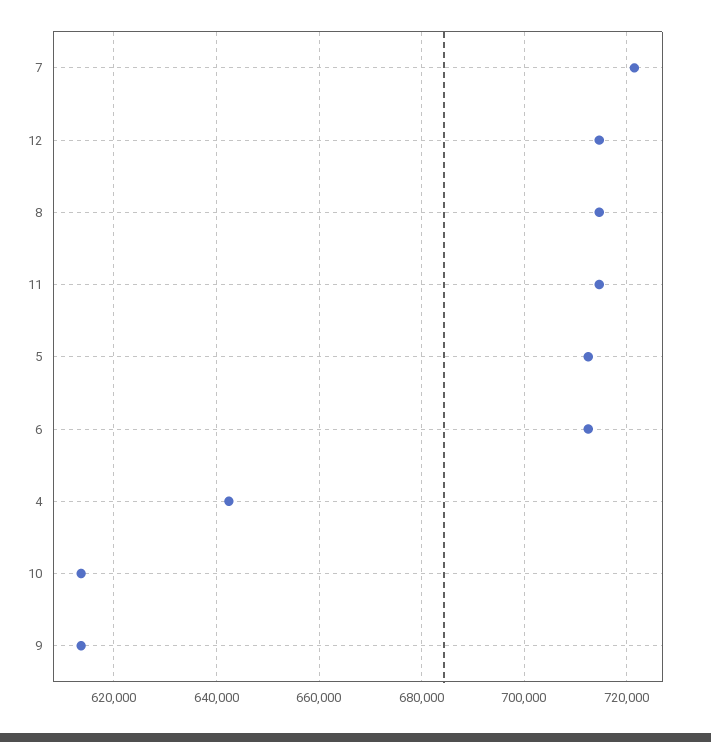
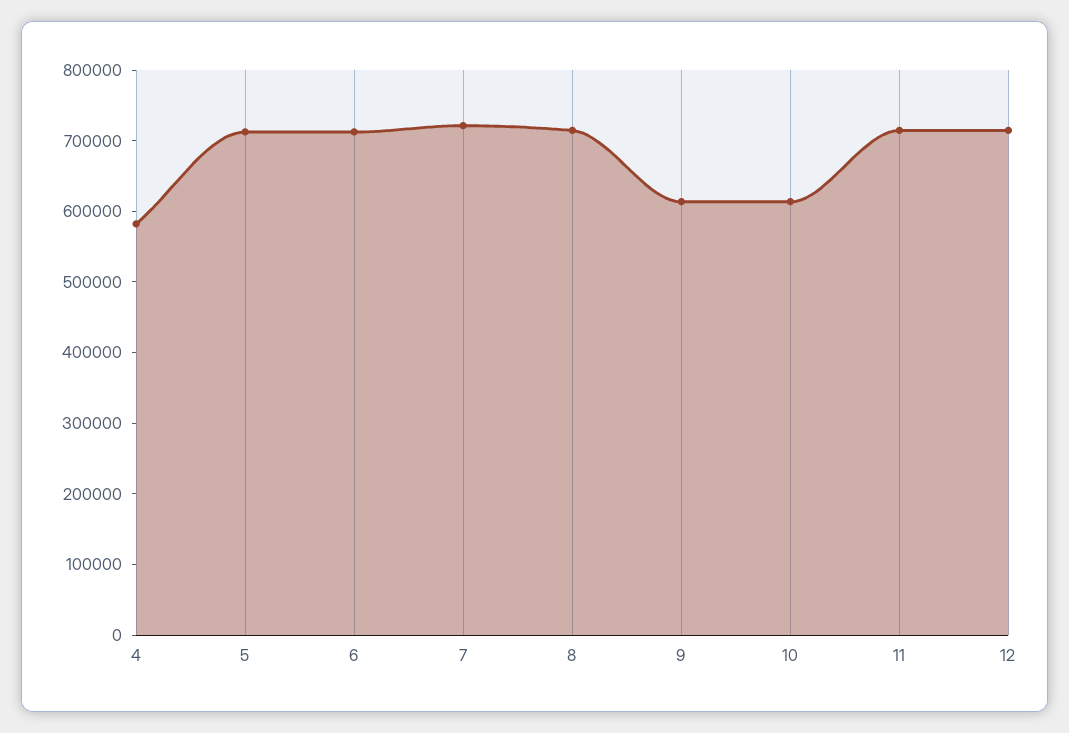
  {
    "7": 722000,
    "12": 714000,
    "8": 714000,
    "11": 714000,
    "5": 712000,
    "6": 712000,
-   "4": 642000,
+   "4": 580000,
    "10": 614000,
    "9": 614000
  }

